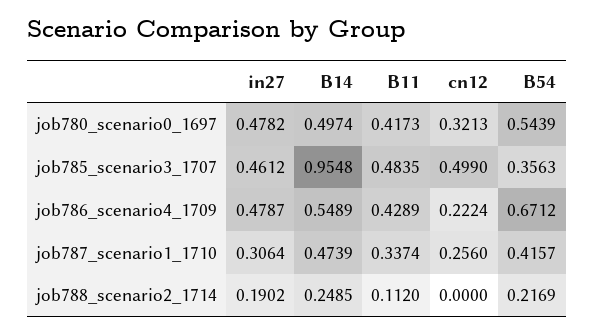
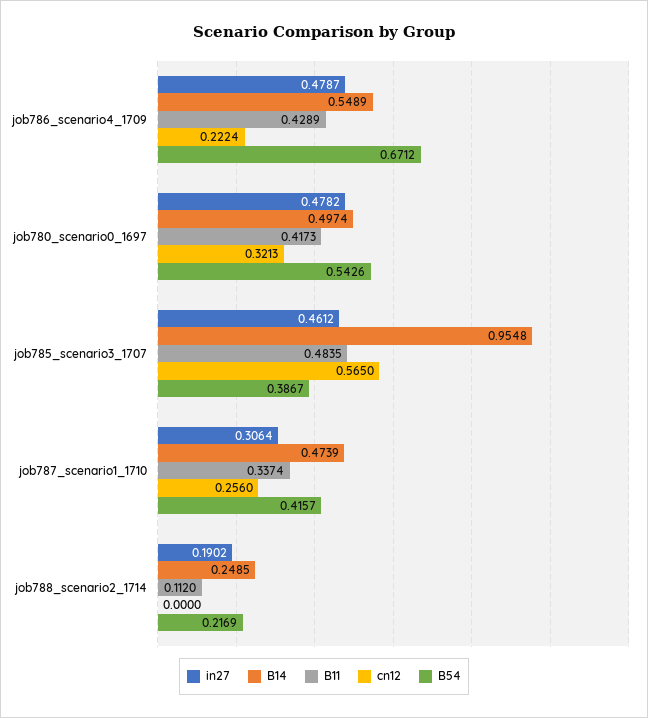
  {
    "in27": {
      "job780_scenario0_1697": 0.4782,
      "job785_scenario3_1707": 0.4612,
      "job786_scenario4_1709": 0.4787,
      "job787_scenario1_1710": 0.3064,
      "job788_scenario2_1714": 0.1902
    },
    "B14": {
      "job780_scenario0_1697": 0.4974,
      "job785_scenario3_1707": 0.9548,
      "job786_scenario4_1709": 0.5489,
      "job787_scenario1_1710": 0.4739,
      "job788_scenario2_1714": 0.2485
    },
    "B11": {
      "job780_scenario0_1697": 0.4173,
      "job785_scenario3_1707": 0.4835,
      "job786_scenario4_1709": 0.4289,
      "job787_scenario1_1710": 0.3374,
      "job788_scenario2_1714": 0.112
    },
    "cn12": {
      "job780_scenario0_1697": 0.3213,
-     "job785_scenario3_1707": 0.499,
+     "job785_scenario3_1707": 0.565,
      "job786_scenario4_1709": 0.2224,
      "job787_scenario1_1710": 0.256,
      "job788_scenario2_1714": 0
    },
    "B54": {
-     "job780_scenario0_1697": 0.5439,
+     "job780_scenario0_1697": 0.5426,
-     "job785_scenario3_1707": 0.3563,
+     "job785_scenario3_1707": 0.3867,
      "job786_scenario4_1709": 0.6712,
      "job787_scenario1_1710": 0.4157,
      "job788_scenario2_1714": 0.2169
    }
  }

